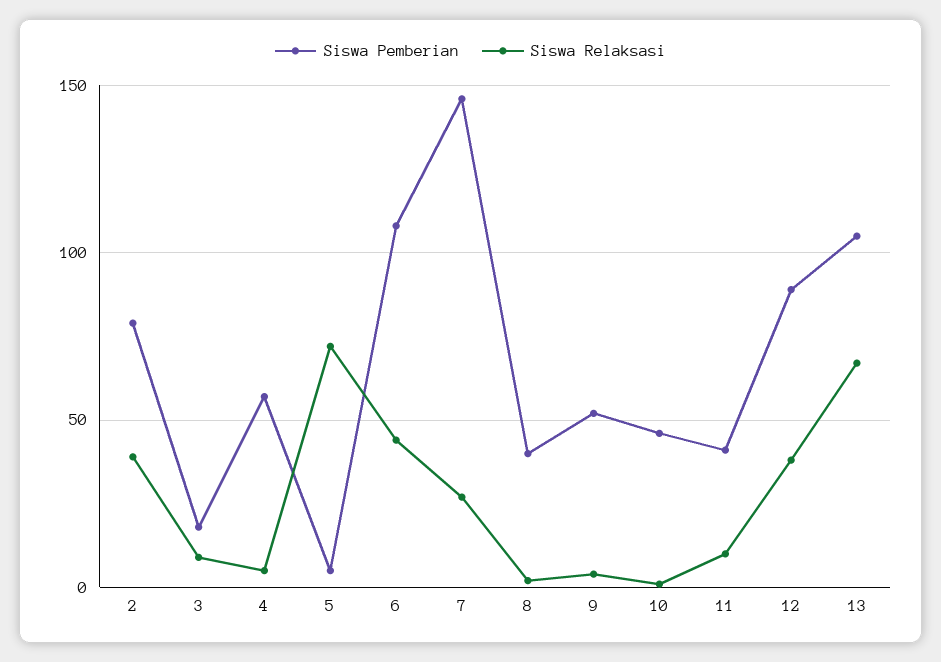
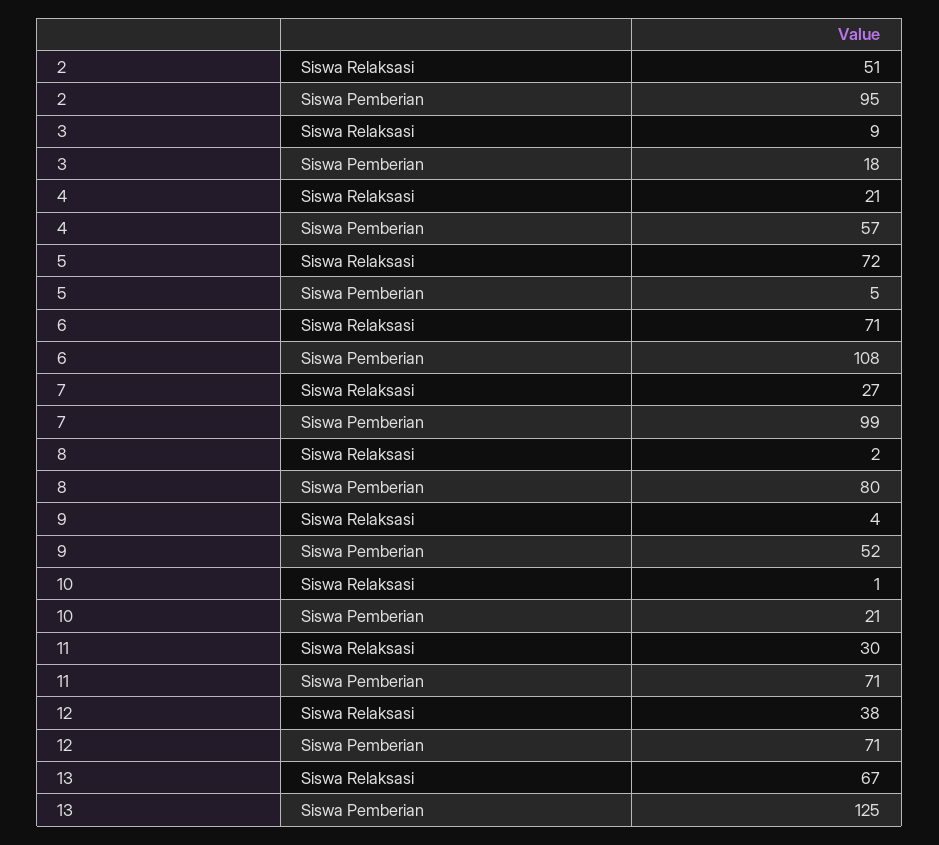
  {
    "Siswa Pemberian": {
-     "2": 80,
+     "2": 95,
      "3": 18,
      "4": 57,
      "5": 5,
      "6": 108,
-     "7": 145,
+     "7": 99,
-     "8": 40,
+     "8": 80,
      "9": 52,
-     "10": 45,
+     "10": 21,
-     "11": 40,
+     "11": 71,
-     "12": 90,
+     "12": 71,
-     "13": 105
+     "13": 125
    },
    "Siswa Relaksasi": {
-     "2": 40,
+     "2": 51,
      "3": 9,
-     "4": 5,
+     "4": 21,
      "5": 72,
-     "6": 45,
+     "6": 71,
      "7": 27,
      "8": 2,
      "9": 4,
      "10": 1,
-     "11": 10,
+     "11": 30,
      "12": 38,
      "13": 67
    }
  }

